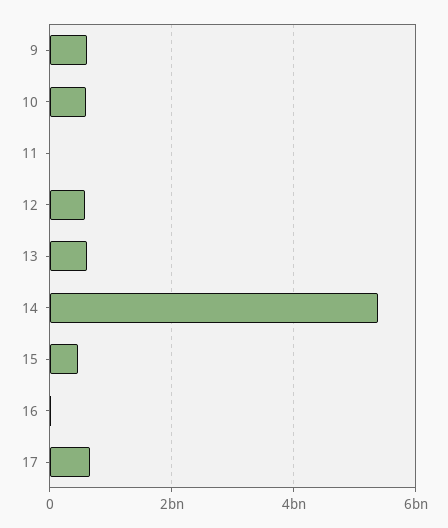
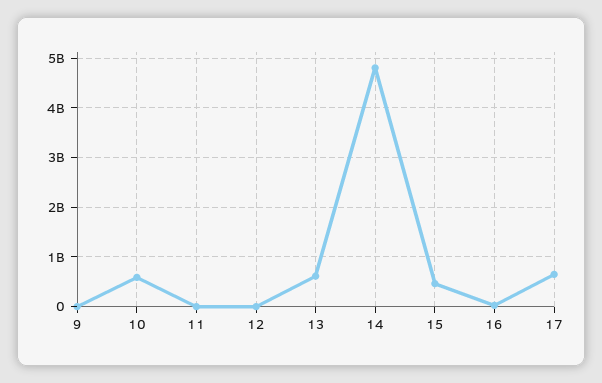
  {
-   "9": 600000000,
+   "9": 0,
    "10": 600000000,
    "11": 0,
-   "12": 600000000,
+   "12": 0,
    "13": 600000000,
-   "14": 5400000000,
+   "14": 4800000000,
    "15": 400000000,
    "16": 0,
    "17": 600000000
  }

